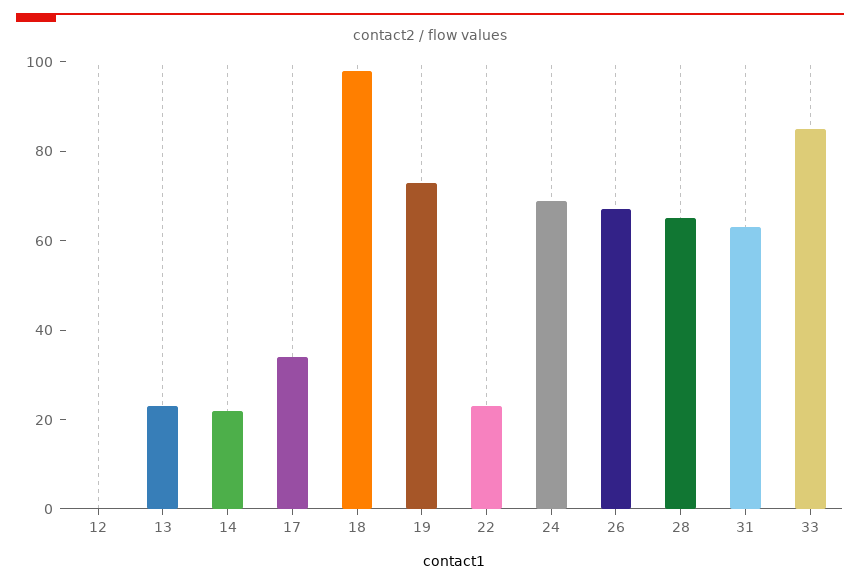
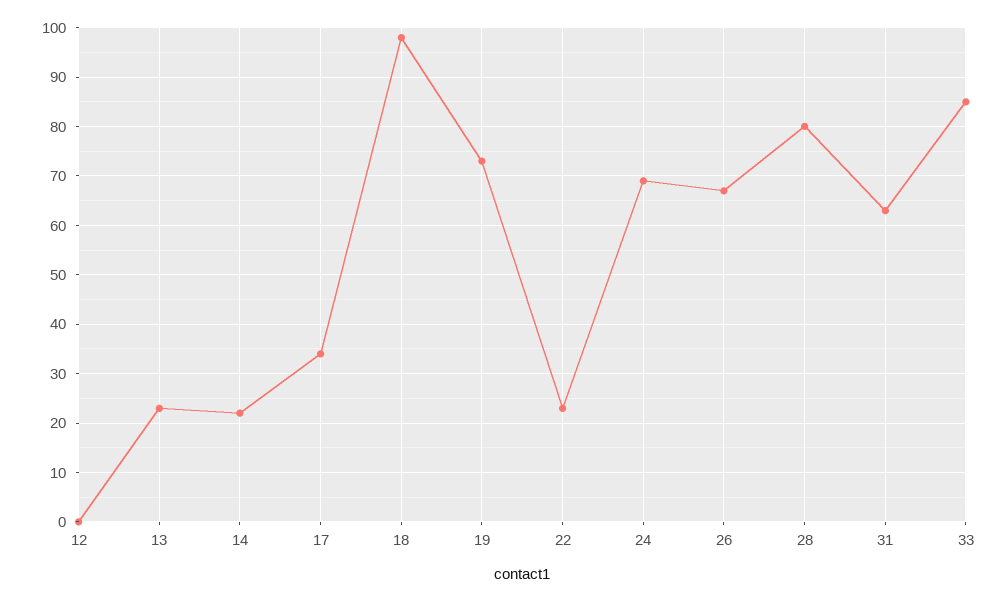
  {
    "12": 0,
    "13": 25,
    "14": 20,
    "17": 35,
    "18": 100,
    "19": 75,
    "22": 25,
    "24": 70,
    "26": 65,
-   "28": 65,
+   "28": 80,
    "31": 65,
    "33": 85
  }

